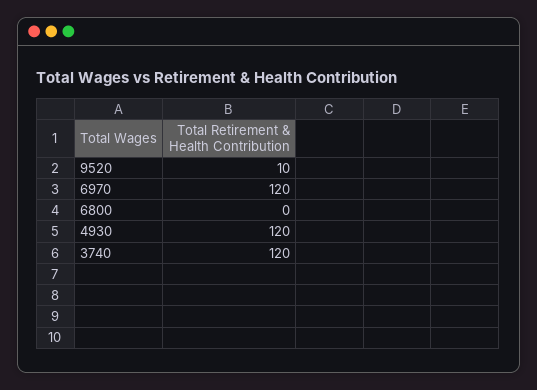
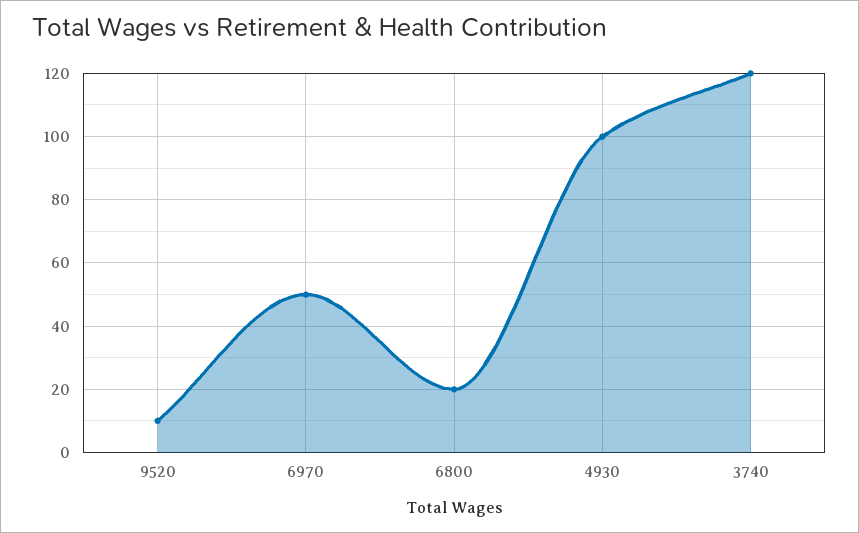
  {
    "9520": 10,
-   "6970": 120,
+   "6970": 50,
-   "6800": 0,
+   "6800": 20,
-   "4930": 120,
+   "4930": 100,
    "3740": 120
  }

